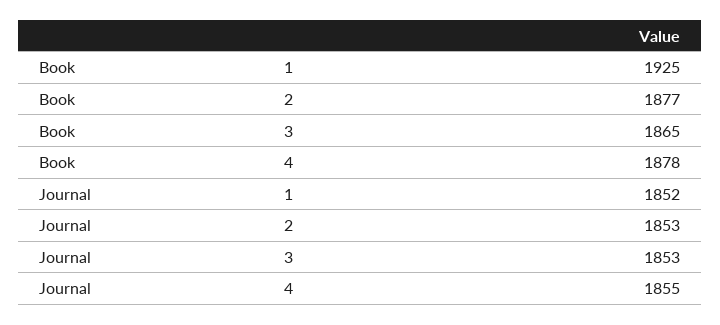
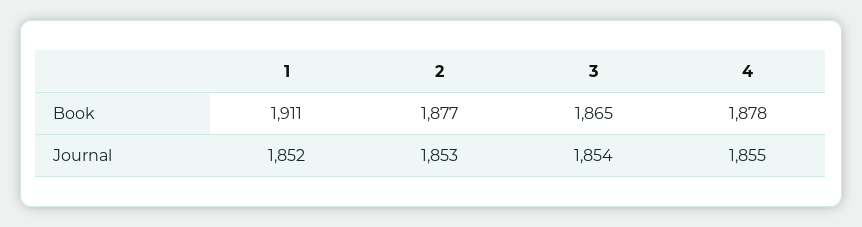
  {
    "Book": {
-     "1": 1925,
+     "1": 1911,
      "2": 1877,
      "3": 1865,
      "4": 1878
    },
    "Journal": {
      "1": 1852,
      "2": 1853,
-     "3": 1853,
+     "3": 1854,
      "4": 1855
    }
  }

